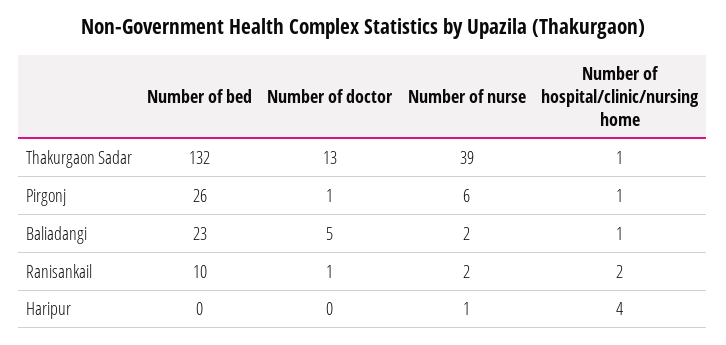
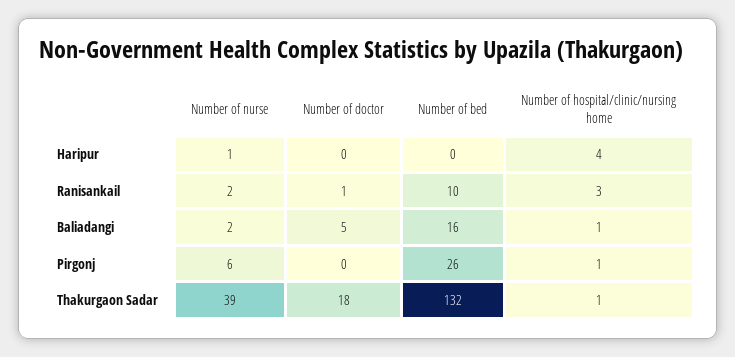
  {
    "Number of bed": {
      "Thakurgaon Sadar": 132,
      "Pirgonj": 26,
-     "Baliadangi": 23,
+     "Baliadangi": 16,
      "Ranisankail": 10,
      "Haripur": 0
    },
    "Number of doctor": {
-     "Thakurgaon Sadar": 13,
+     "Thakurgaon Sadar": 18,
-     "Pirgonj": 1,
+     "Pirgonj": 0,
      "Baliadangi": 5,
      "Ranisankail": 1,
      "Haripur": 0
    },
    "Number of nurse": {
      "Thakurgaon Sadar": 39,
      "Pirgonj": 6,
      "Baliadangi": 2,
      "Ranisankail": 2,
      "Haripur": 1
    },
    "Number of hospital/clinic/nursing home": {
      "Thakurgaon Sadar": 1,
      "Pirgonj": 1,
      "Baliadangi": 1,
-     "Ranisankail": 2,
+     "Ranisankail": 3,
      "Haripur": 4
    }
  }

